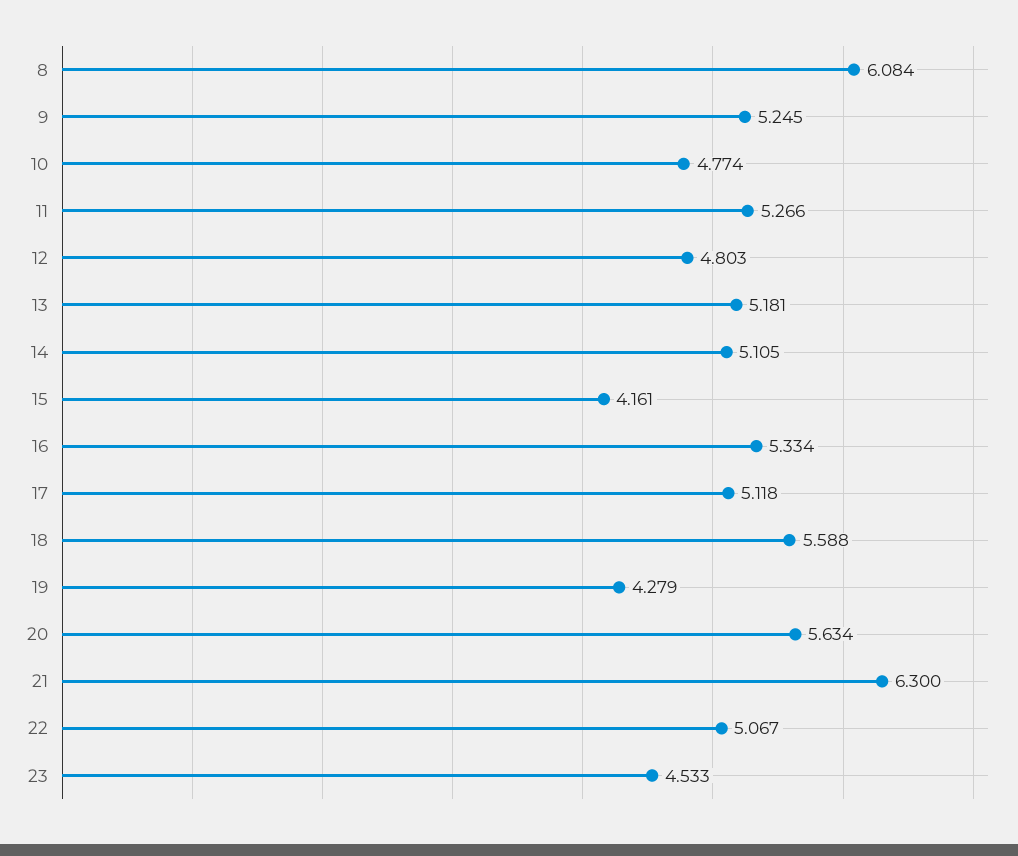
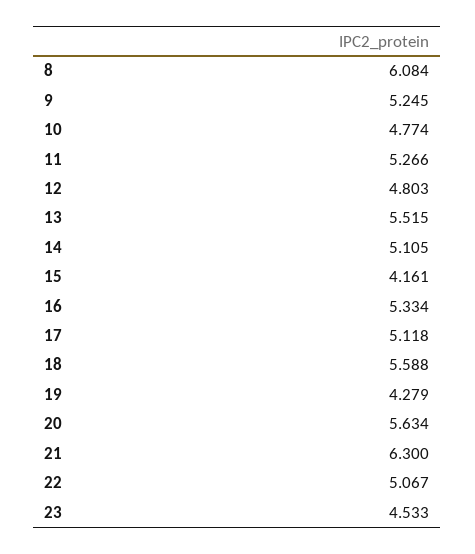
  {
    "8": 6.084,
    "9": 5.245,
    "10": 4.774,
    "11": 5.266,
    "12": 4.803,
-   "13": 5.181,
+   "13": 5.515,
    "14": 5.105,
    "15": 4.161,
    "16": 5.334,
    "17": 5.118,
    "18": 5.588,
    "19": 4.279,
    "20": 5.634,
    "21": 6.3,
    "22": 5.067,
    "23": 4.533
  }

